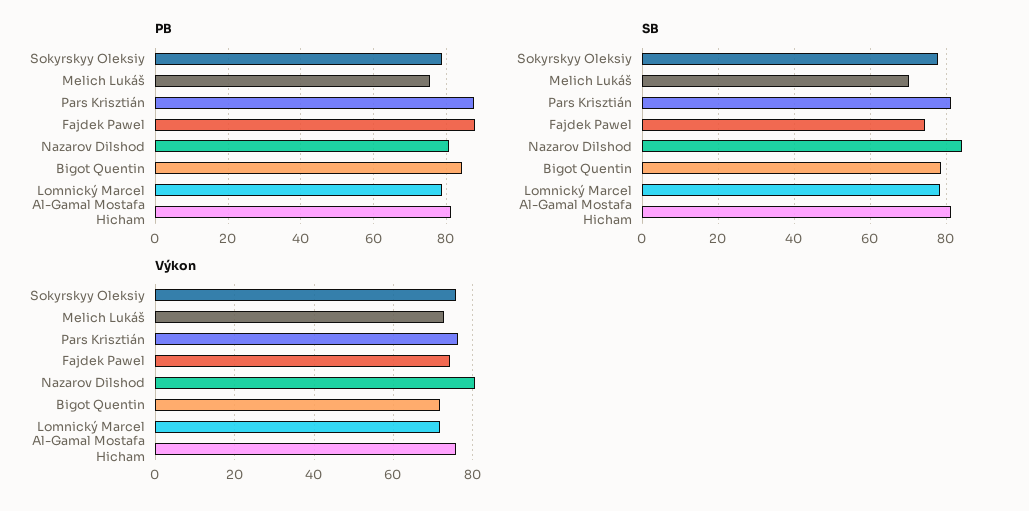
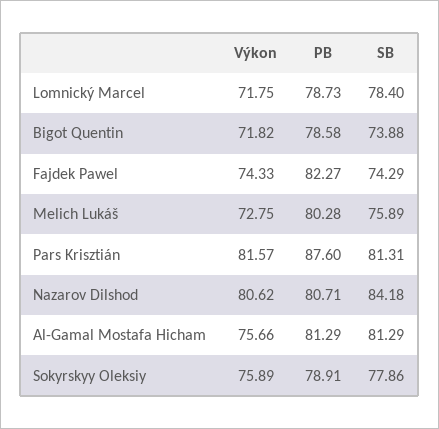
  {
    "PB": {
      "Sokyrskyy Oleksiy": 78.91,
-     "Melich Lukáš": 76,
+     "Melich Lukáš": 80.28,
      "Pars Krisztián": 87.6,
-     "Fajdek Pawel": 88,
+     "Fajdek Pawel": 82.27,
      "Nazarov Dilshod": 80.71,
-     "Bigot Quentin": 84,
+     "Bigot Quentin": 78.58,
      "Lomnický Marcel": 78.73,
      "Al-Gamal Mostafa Hicham": 81.29
    },
    "SB": {
      "Sokyrskyy Oleksiy": 77.86,
-     "Melich Lukáš": 70,
+     "Melich Lukáš": 75.89,
      "Pars Krisztián": 81.31,
      "Fajdek Pawel": 74.29,
      "Nazarov Dilshod": 84.18,
-     "Bigot Quentin": 78,
+     "Bigot Quentin": 73.88,
      "Lomnický Marcel": 78.4,
      "Al-Gamal Mostafa Hicham": 81.29
    },
    "Výkon": {
      "Sokyrskyy Oleksiy": 75.89,
      "Melich Lukáš": 72.75,
-     "Pars Krisztián": 76,
+     "Pars Krisztián": 81.57,
      "Fajdek Pawel": 74.33,
      "Nazarov Dilshod": 80.62,
      "Bigot Quentin": 71.82,
      "Lomnický Marcel": 71.75,
      "Al-Gamal Mostafa Hicham": 75.66
    }
  }

